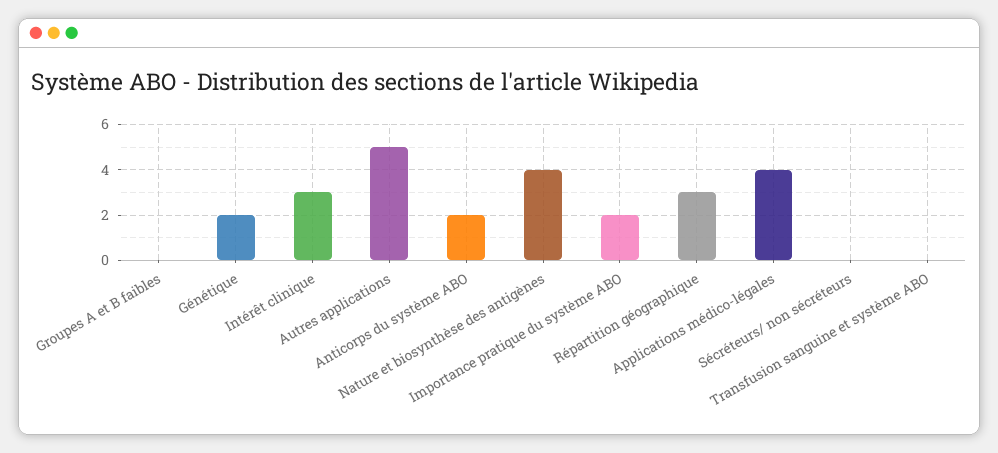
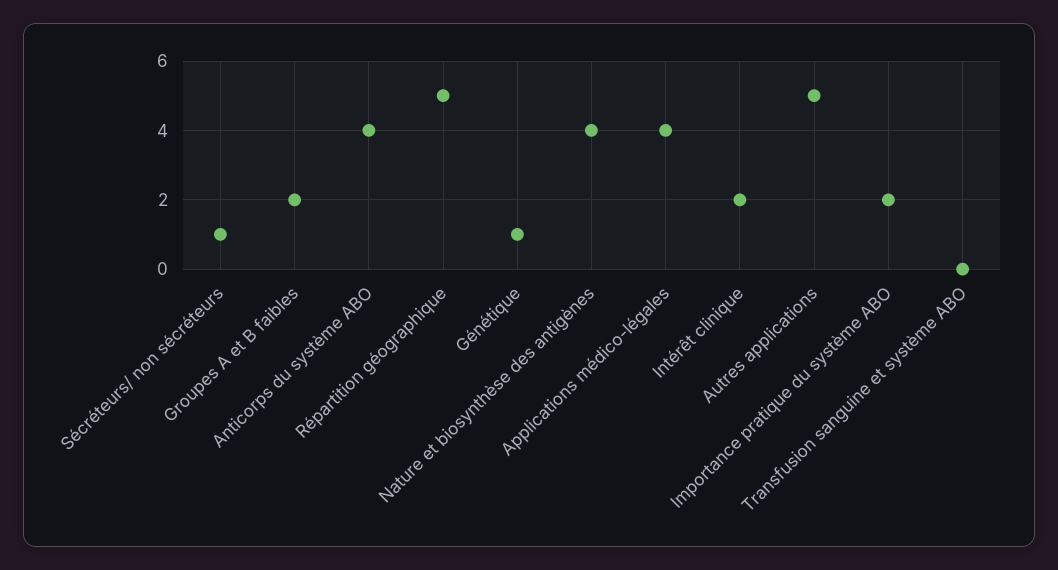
  {
-   "Groupes A et B faibles": 0,
+   "Groupes A et B faibles": 2,
-   "Génétique": 2,
+   "Génétique": 1,
-   "Intérêt clinique": 3,
+   "Intérêt clinique": 2,
    "Autres applications": 5,
-   "Anticorps du système ABO": 2,
+   "Anticorps du système ABO": 4,
    "Nature et biosynthèse des antigènes": 4,
    "Importance pratique du système ABO": 2,
-   "Répartition géographique": 3,
+   "Répartition géographique": 5,
    "Applications médico-légales": 4,
-   "Sécréteurs/ non sécréteurs": 0,
+   "Sécréteurs/ non sécréteurs": 1,
    "Transfusion sanguine et système ABO": 0
  }

